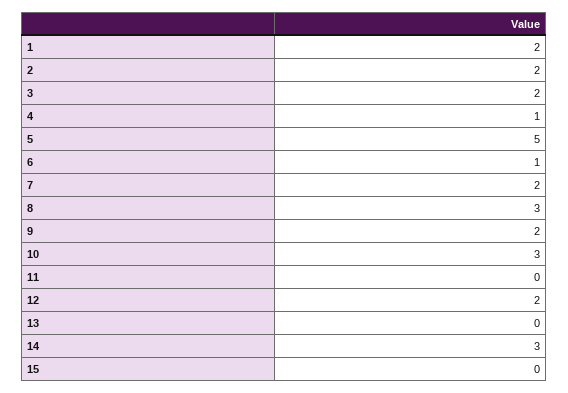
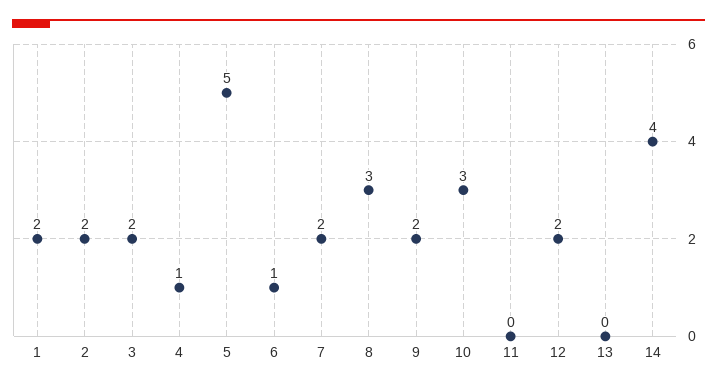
  {
    "1": 2,
    "2": 2,
    "3": 2,
    "4": 1,
    "5": 5,
    "6": 1,
    "7": 2,
    "8": 3,
    "9": 2,
    "10": 3,
    "11": 0,
    "12": 2,
    "13": 0,
-   "14": 3,
+   "14": 4
-   "15": 0
  }

